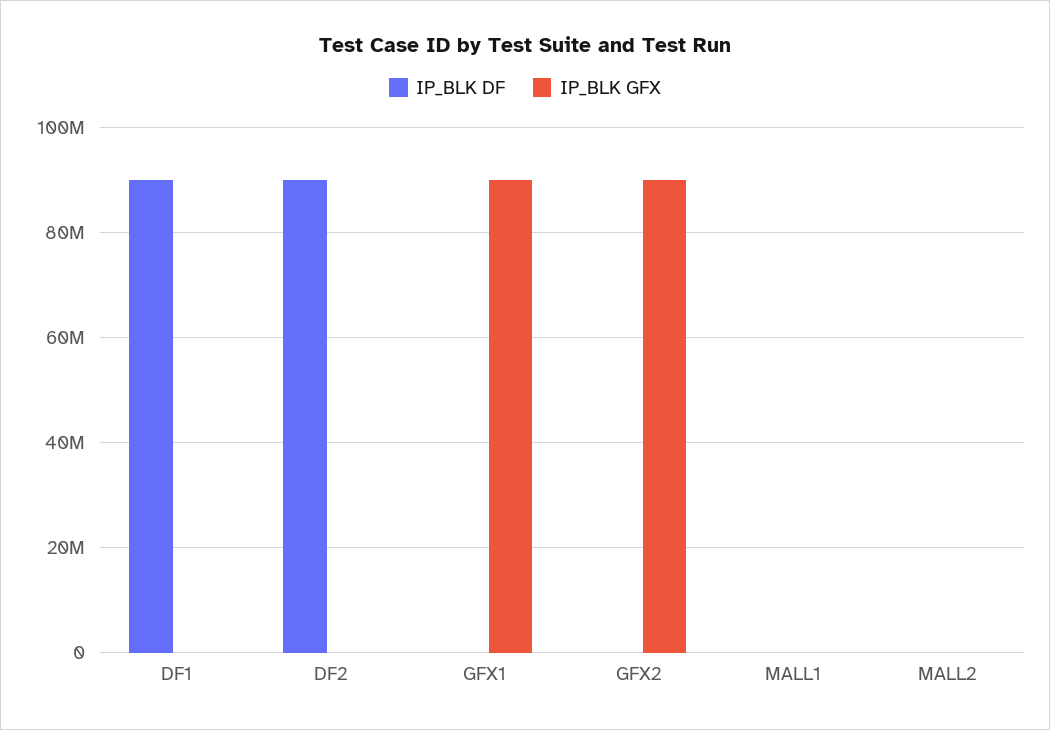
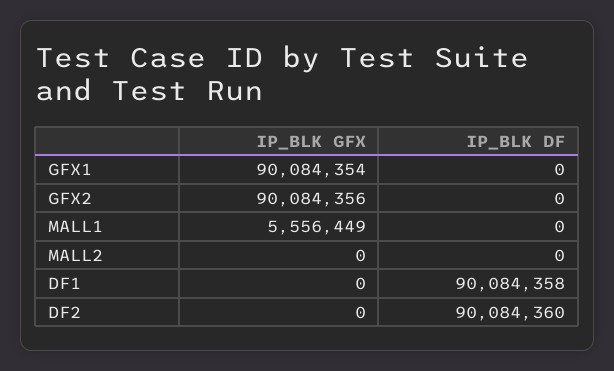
  {
    "IP_BLK DF": {
      "DF1": 90084358,
      "DF2": 90084360,
      "GFX1": 0,
      "GFX2": 0,
      "MALL1": 0,
      "MALL2": 0
    },
    "IP_BLK GFX": {
      "DF1": 0,
      "DF2": 0,
      "GFX1": 90084354,
      "GFX2": 90084356,
-     "MALL1": 0,
+     "MALL1": 5556449,
      "MALL2": 0
    }
  }

